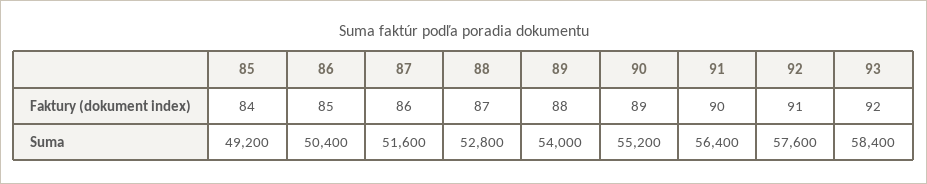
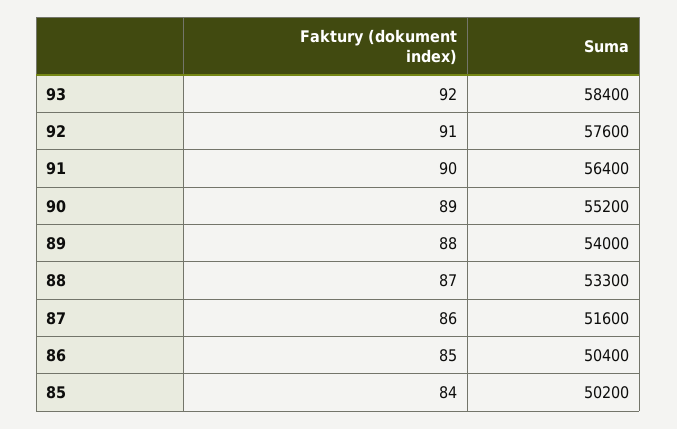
  {
    "85": {
      "Faktury (dokument index)": 84,
-     "Suma": 49200
+     "Suma": 50200
    },
    "86": {
      "Faktury (dokument index)": 85,
      "Suma": 50400
    },
    "87": {
      "Faktury (dokument index)": 86,
      "Suma": 51600
    },
    "88": {
      "Faktury (dokument index)": 87,
-     "Suma": 52800
+     "Suma": 53300
    },
    "89": {
      "Faktury (dokument index)": 88,
      "Suma": 54000
    },
    "90": {
      "Faktury (dokument index)": 89,
      "Suma": 55200
    },
    "91": {
      "Faktury (dokument index)": 90,
      "Suma": 56400
    },
    "92": {
      "Faktury (dokument index)": 91,
      "Suma": 57600
    },
    "93": {
      "Faktury (dokument index)": 92,
      "Suma": 58400
    }
  }

